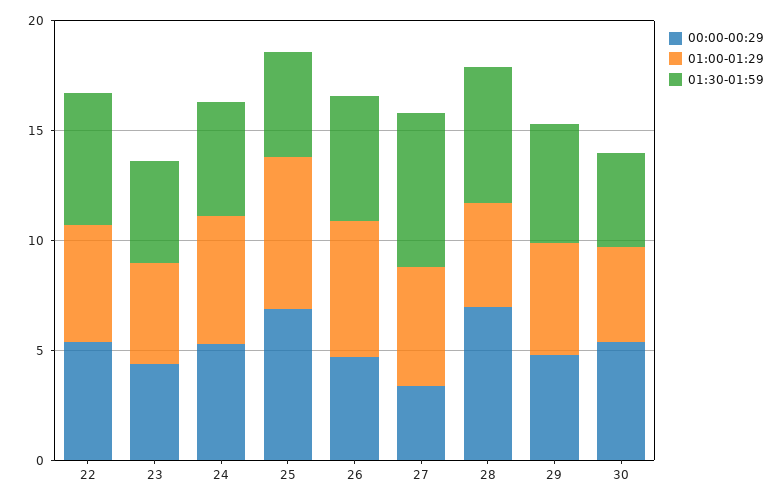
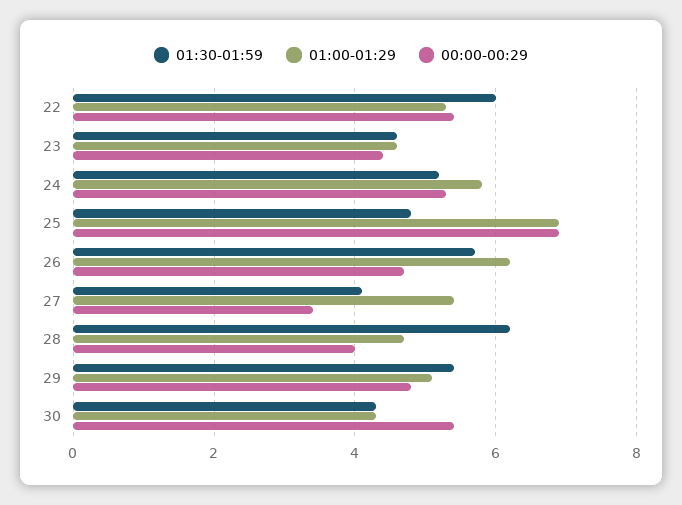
  {
    "00:00-00:29": {
      "22": 5.5,
      "23": 4.5,
      "24": 5.5,
      "25": 7,
      "26": 4.5,
      "27": 3.5,
-     "28": 7,
+     "28": 4,
      "29": 5,
      "30": 5.5
    },
    "01:00-01:29": {
      "22": 5.5,
      "23": 4.5,
      "24": 6,
      "25": 7,
      "26": 6,
      "27": 5.5,
      "28": 4.5,
      "29": 5,
      "30": 4.5
    },
    "01:30-01:59": {
      "22": 6,
      "23": 4.5,
      "24": 5,
      "25": 5,
      "26": 5.5,
-     "27": 7,
+     "27": 4,
      "28": 6,
      "29": 5.5,
      "30": 4.5
    }
  }

